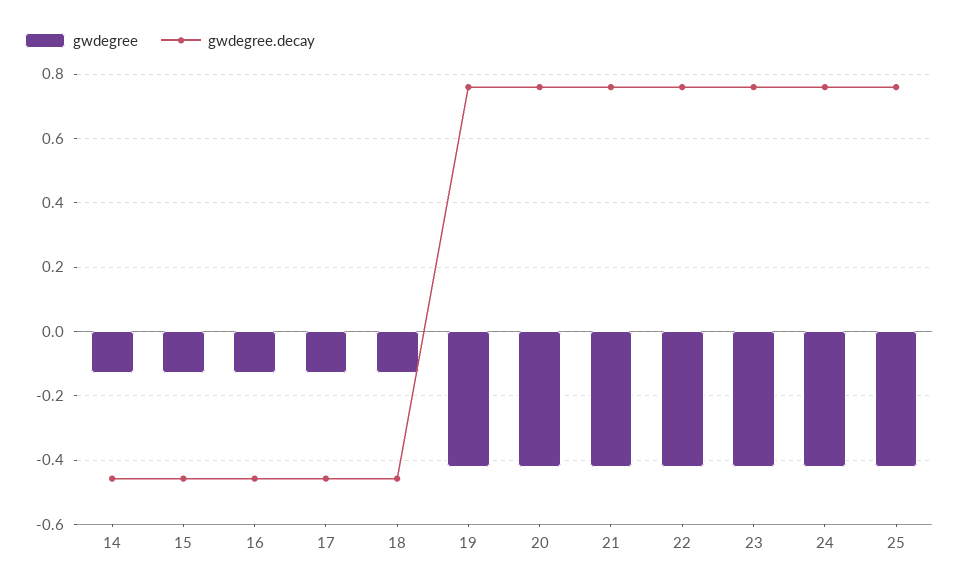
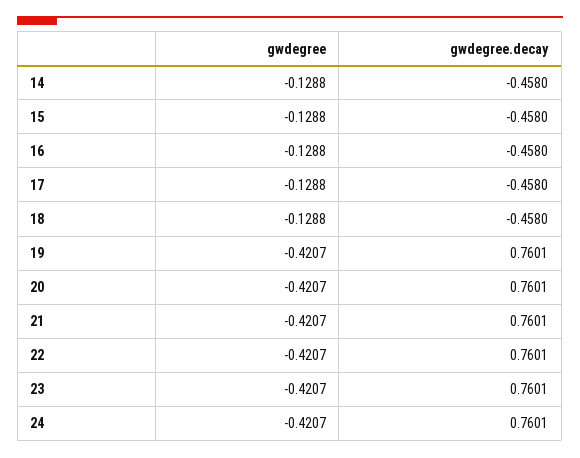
  {
    "gwdegree": {
      "14": -0.1288,
      "15": -0.1288,
      "16": -0.1288,
      "17": -0.1288,
      "18": -0.1288,
      "19": -0.4207,
      "20": -0.4207,
      "21": -0.4207,
      "22": -0.4207,
      "23": -0.4207,
-     "24": -0.4207,
+     "24": -0.4207
-     "25": -0.42
    },
    "gwdegree.decay": {
      "14": -0.458,
      "15": -0.458,
      "16": -0.458,
      "17": -0.458,
      "18": -0.458,
      "19": 0.7601,
      "20": 0.7601,
      "21": 0.7601,
      "22": 0.7601,
      "23": 0.7601,
-     "24": 0.7601,
+     "24": 0.7601
-     "25": 0.76
    }
  }

